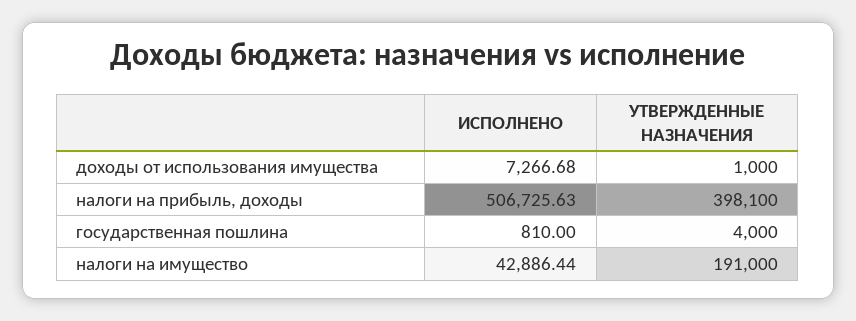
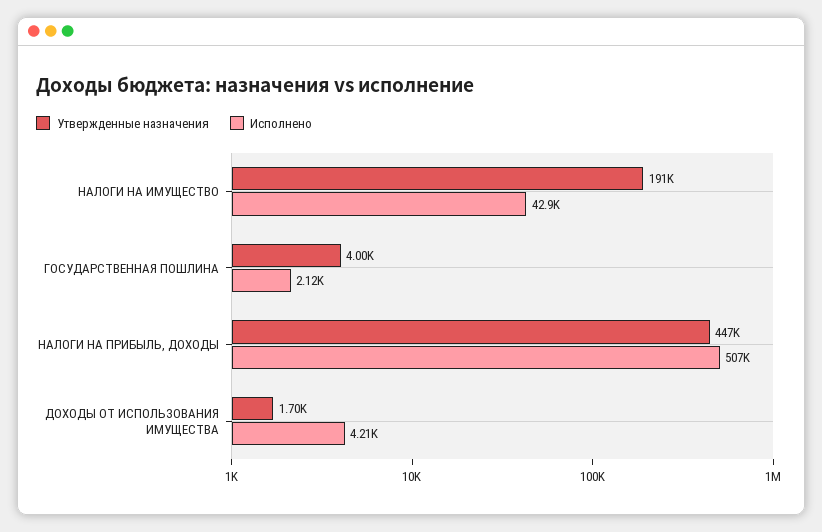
  {
    "ИСПОЛНЕНО": {
-     "доходы от использования имущества": 7266.68,
+     "доходы от использования имущества": 4210,
      "налоги на прибыль, доходы": 506725.63,
-     "государственная пошлина": 810,
+     "государственная пошлина": 2120,
      "налоги на имущество": 42886.44
    },
    "УТВЕРЖДЕННЫЕ НАЗНАЧЕНИЯ": {
-     "доходы от использования имущества": 1000,
+     "доходы от использования имущества": 1700,
-     "налоги на прибыль, доходы": 398100,
+     "налоги на прибыль, доходы": 447000,
      "государственная пошлина": 4000,
      "налоги на имущество": 191000
    }
  }

